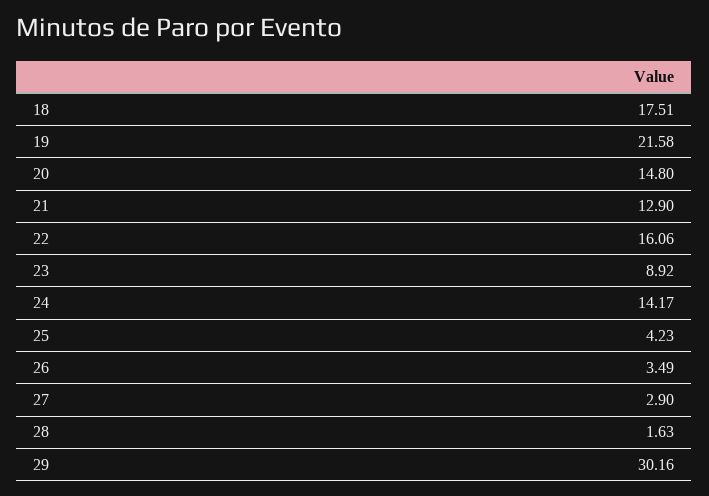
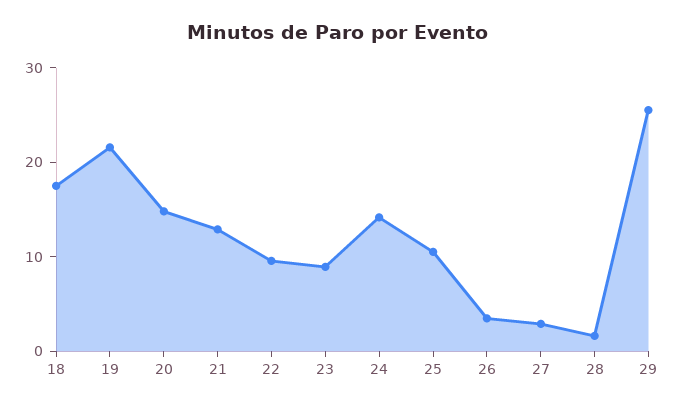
  {
    "18": 17.51,
    "19": 21.58,
    "20": 14.8,
    "21": 12.9,
-   "22": 16.06,
+   "22": 10,
    "23": 8.92,
    "24": 14.17,
-   "25": 4.23,
+   "25": 10,
    "26": 3.49,
    "27": 2.9,
    "28": 1.63,
-   "29": 30.16
+   "29": 26
  }

